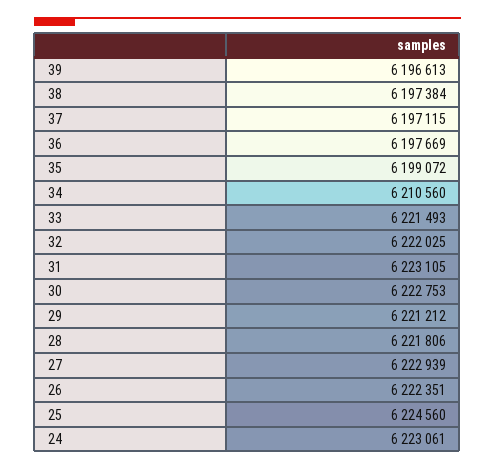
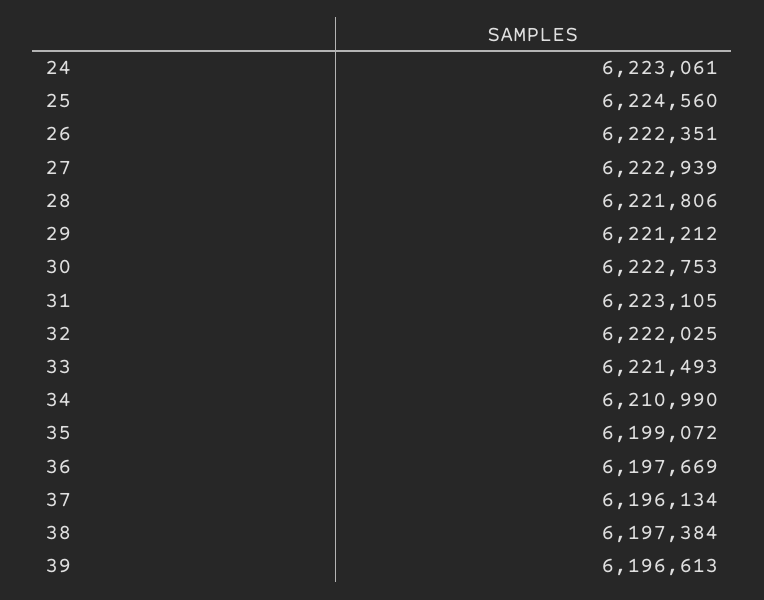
  {
    "39": 6196613,
    "38": 6197384,
-   "37": 6197115,
+   "37": 6196134,
    "36": 6197669,
    "35": 6199072,
-   "34": 6210560,
+   "34": 6210990,
    "33": 6221493,
    "32": 6222025,
    "31": 6223105,
    "30": 6222753,
    "29": 6221212,
    "28": 6221806,
    "27": 6222939,
    "26": 6222351,
    "25": 6224560,
    "24": 6223061
  }

